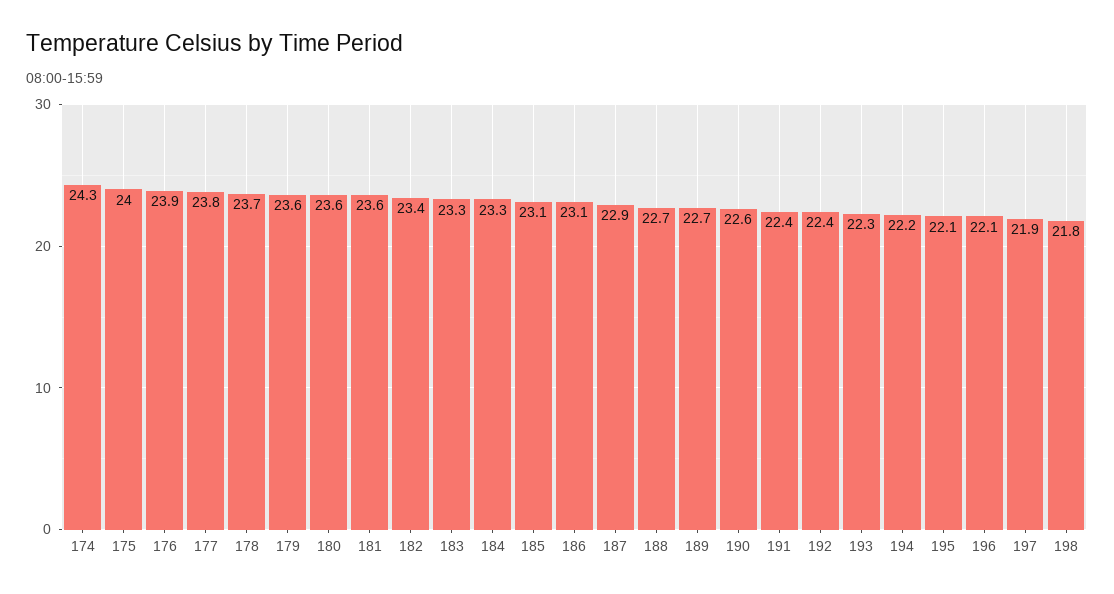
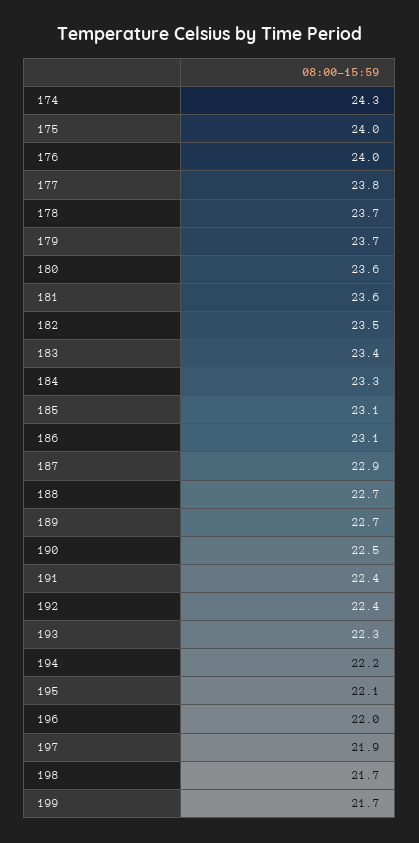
  {
    "174": 24.3,
    "175": 24,
-   "176": 23.9,
+   "176": 24,
    "177": 23.8,
    "178": 23.7,
-   "179": 23.6,
+   "179": 23.7,
    "180": 23.6,
    "181": 23.6,
-   "182": 23.4,
+   "182": 23.5,
-   "183": 23.3,
+   "183": 23.4,
    "184": 23.3,
    "185": 23.1,
    "186": 23.1,
    "187": 22.9,
    "188": 22.7,
    "189": 22.7,
-   "190": 22.6,
+   "190": 22.5,
    "191": 22.4,
    "192": 22.4,
    "193": 22.3,
    "194": 22.2,
    "195": 22.1,
-   "196": 22.1,
+   "196": 22,
    "197": 21.9,
-   "198": 21.8
+   "198": 21.7,
+   "199": 21.7
  }

